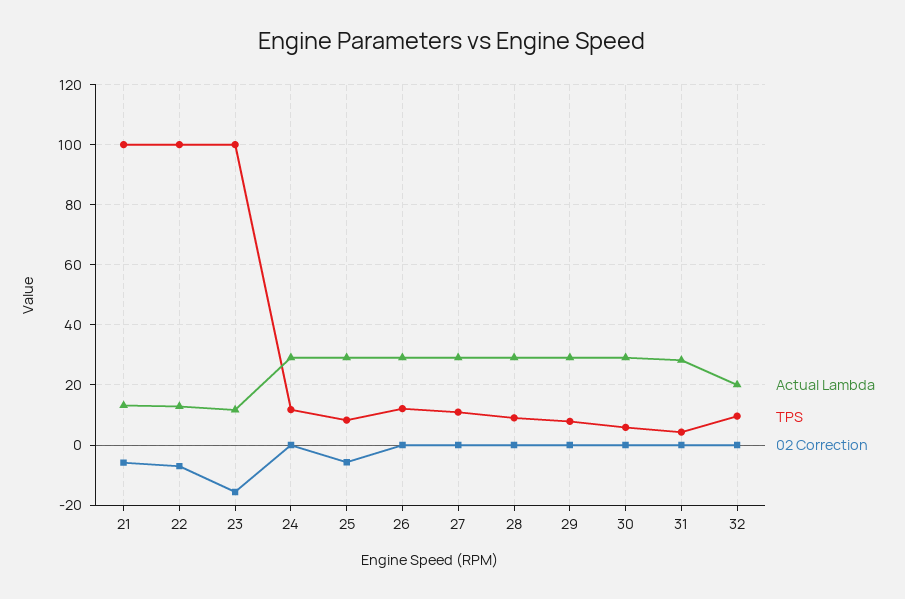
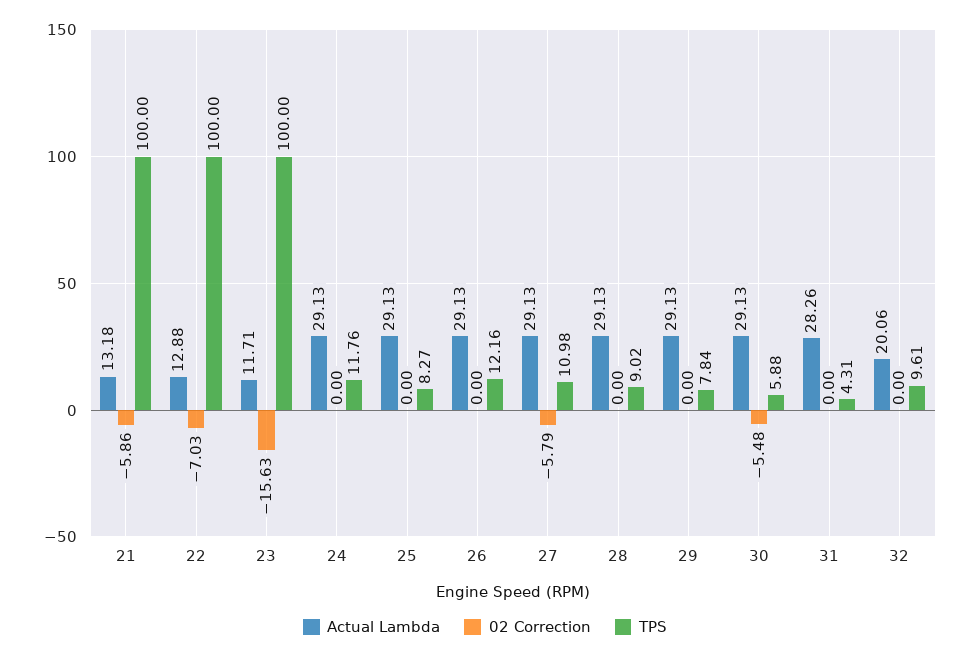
  {
    "Actual Lambda": {
      "21": 13.18,
      "22": 12.88,
      "23": 11.71,
      "24": 29.13,
      "25": 29.13,
      "26": 29.13,
      "27": 29.13,
      "28": 29.13,
      "29": 29.13,
      "30": 29.13,
      "31": 28.26,
      "32": 20.06
    },
    "TPS": {
      "21": 100,
      "22": 100,
      "23": 100,
      "24": 11.76,
      "25": 8.27,
      "26": 12.16,
      "27": 10.98,
      "28": 9.02,
      "29": 7.84,
      "30": 5.88,
      "31": 4.31,
      "32": 9.61
    },
    "02 Correction": {
      "21": -5.86,
      "22": -7.03,
      "23": -15.63,
      "24": 0,
-     "25": -6,
+     "25": 0,
      "26": 0,
-     "27": 0,
+     "27": -5.79,
      "28": 0,
      "29": 0,
-     "30": 0,
+     "30": -5.48,
      "31": 0,
      "32": 0
    }
  }

